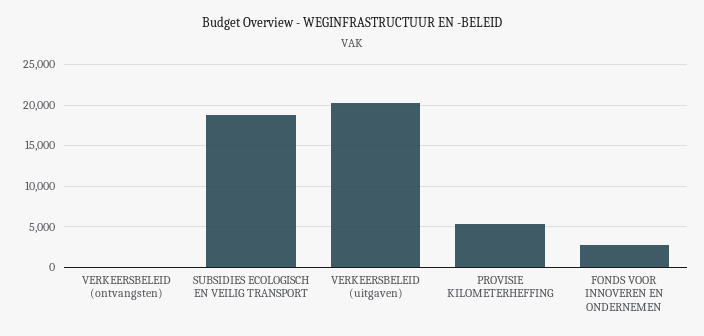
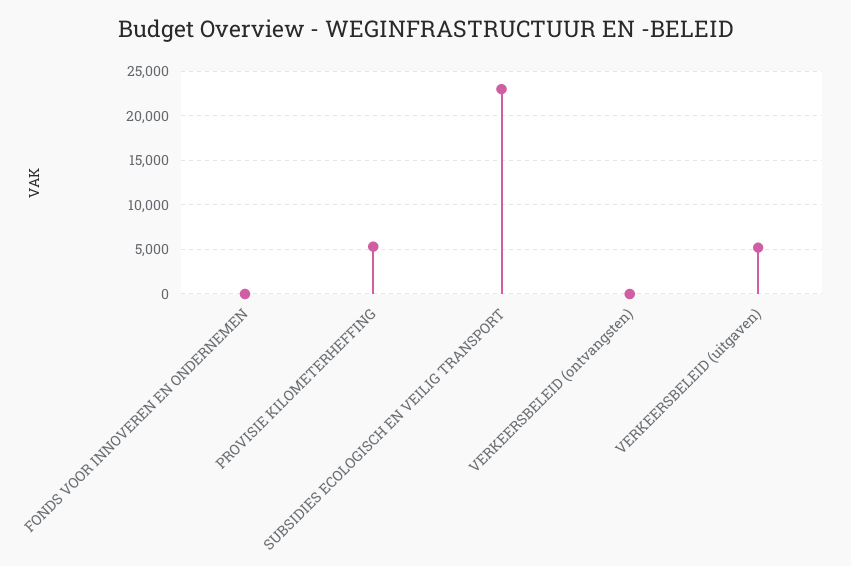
  {
    "VERKEERSBELEID (ontvangsten)": 0,
-   "SUBSIDIES ECOLOGISCH EN VEILIG TRANSPORT": 19000,
+   "SUBSIDIES ECOLOGISCH EN VEILIG TRANSPORT": 23000,
-   "VERKEERSBELEID (uitgaven)": 20000,
+   "VERKEERSBELEID (uitgaven)": 5000,
    "PROVISIE KILOMETERHEFFING": 5000,
-   "FONDS VOOR INNOVEREN EN ONDERNEMEN": 3000
+   "FONDS VOOR INNOVEREN EN ONDERNEMEN": 0
  }

